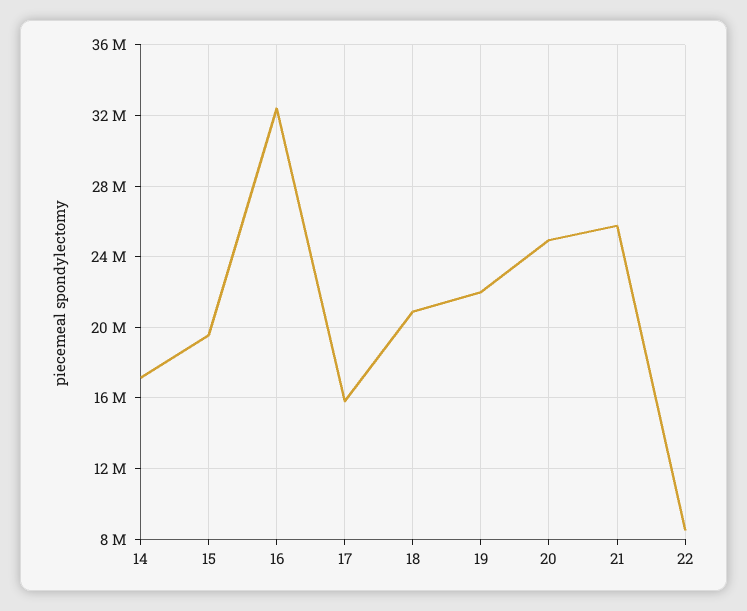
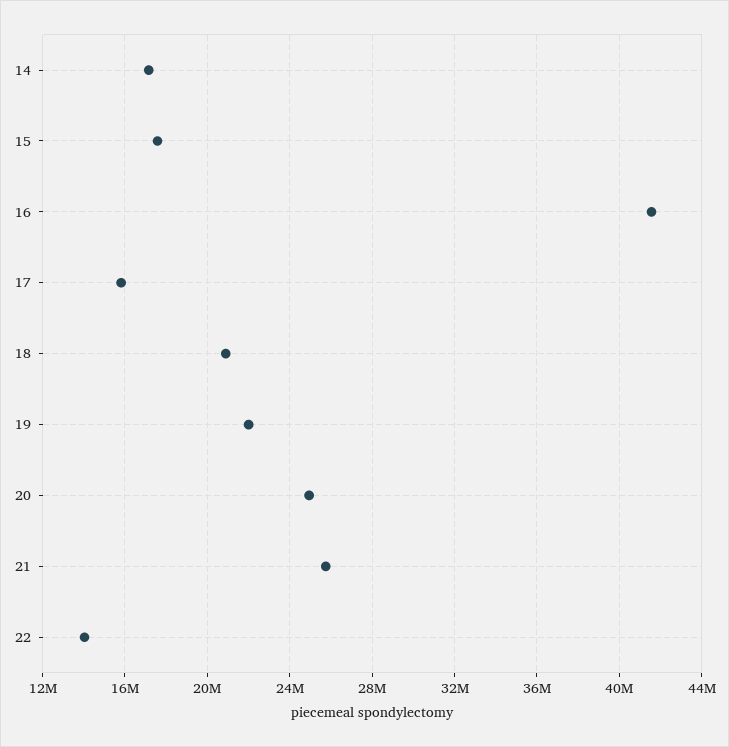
  {
    "14": 17000000,
-   "15": 19500000,
+   "15": 17500000,
-   "16": 32500000,
+   "16": 41500000,
    "17": 16000000,
    "18": 21000000,
    "19": 22000000,
    "20": 25000000,
    "21": 25500000,
-   "22": 8500000
+   "22": 14000000
  }

